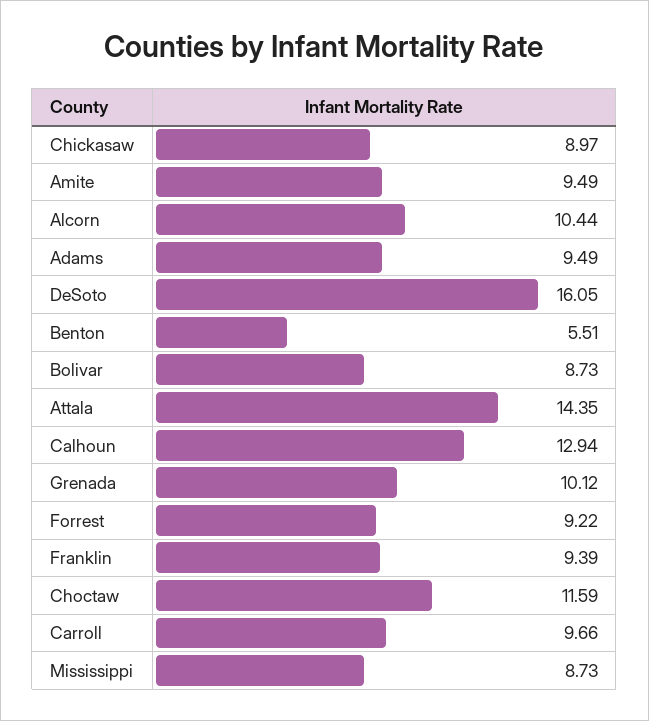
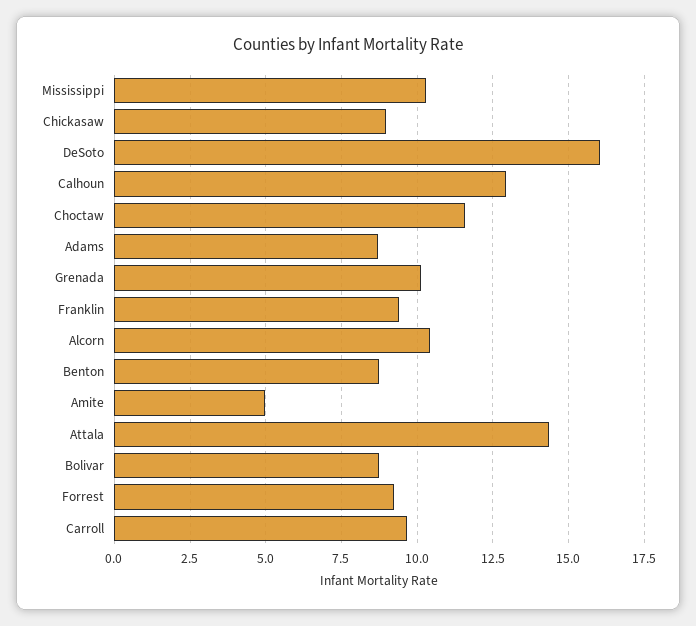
  {
    "Chickasaw": 8.97,
-   "Amite": 9.49,
+   "Amite": 5,
    "Alcorn": 10.44,
-   "Adams": 9.49,
+   "Adams": 8.75,
    "DeSoto": 16.05,
-   "Benton": 5.51,
+   "Benton": 8.75,
    "Bolivar": 8.73,
    "Attala": 14.35,
    "Calhoun": 12.94,
    "Grenada": 10.12,
    "Forrest": 9.22,
    "Franklin": 9.39,
    "Choctaw": 11.59,
    "Carroll": 9.66,
-   "Mississippi": 8.73
+   "Mississippi": 10.25
  }

